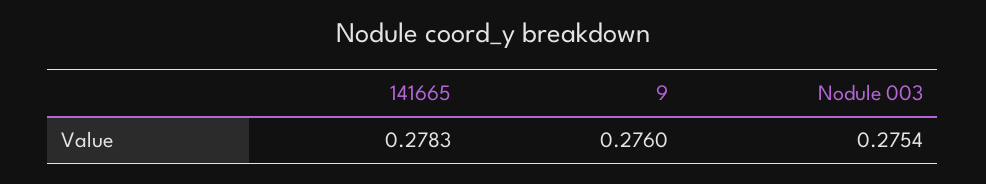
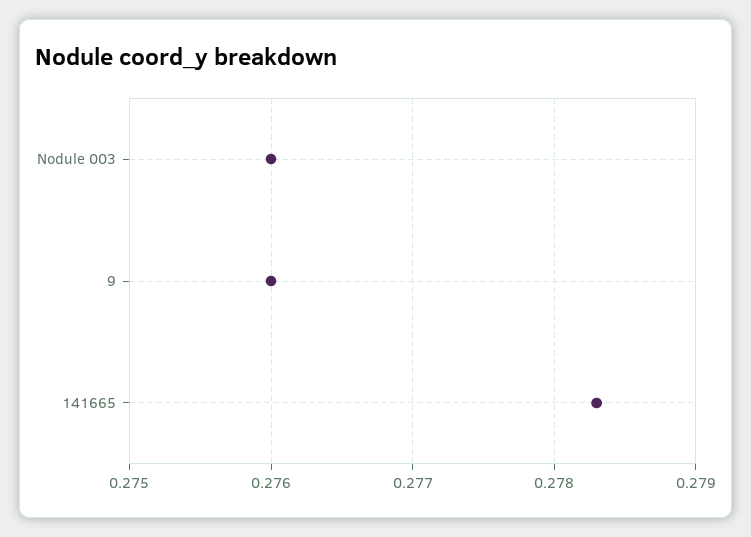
  {
    "141665": 0.2783,
    "9": 0.276,
-   "Nodule 003": 0.2754
+   "Nodule 003": 0.276
  }

